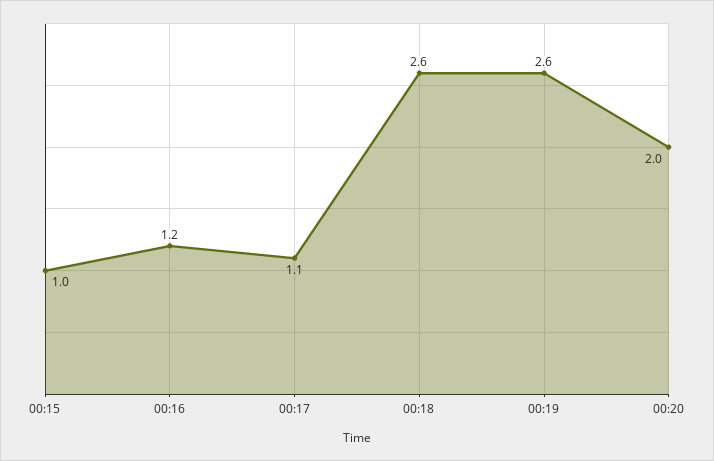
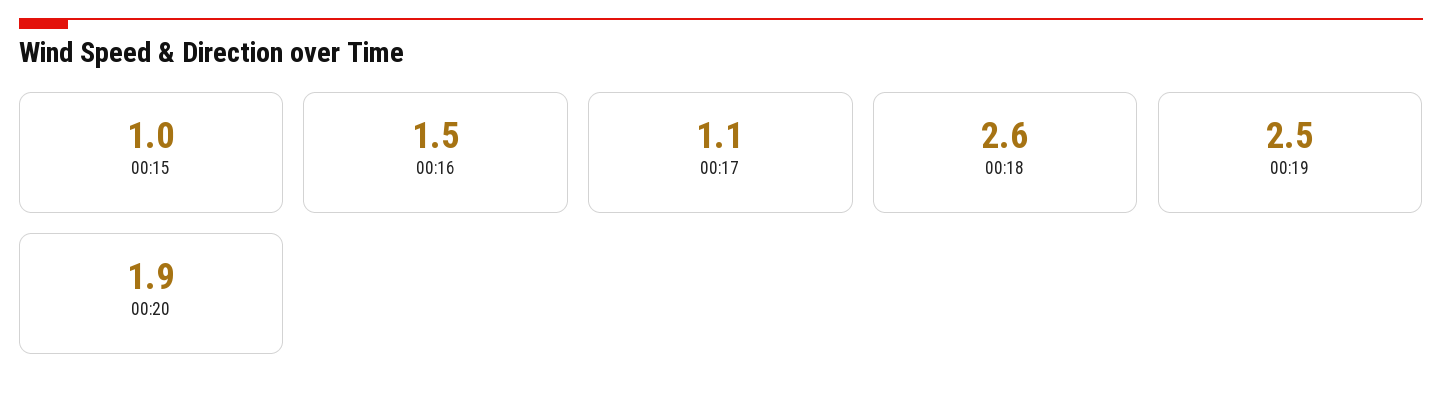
  {
    "00:15": 1,
-   "00:16": 1.2,
+   "00:16": 1.5,
    "00:17": 1.1,
    "00:18": 2.6,
-   "00:19": 2.6,
+   "00:19": 2.5,
-   "00:20": 2
+   "00:20": 1.9
  }

